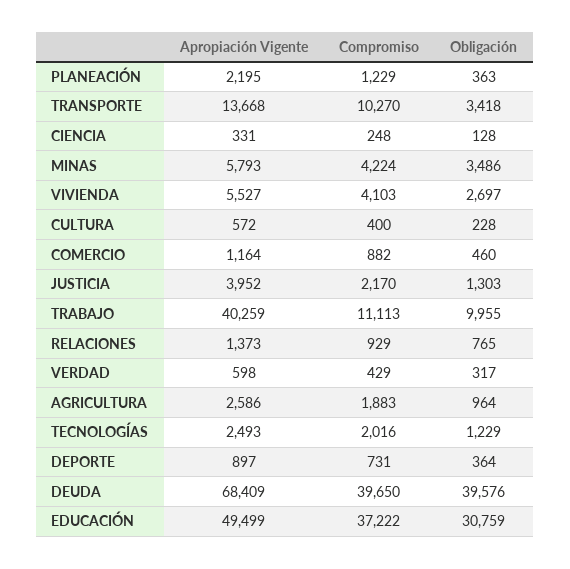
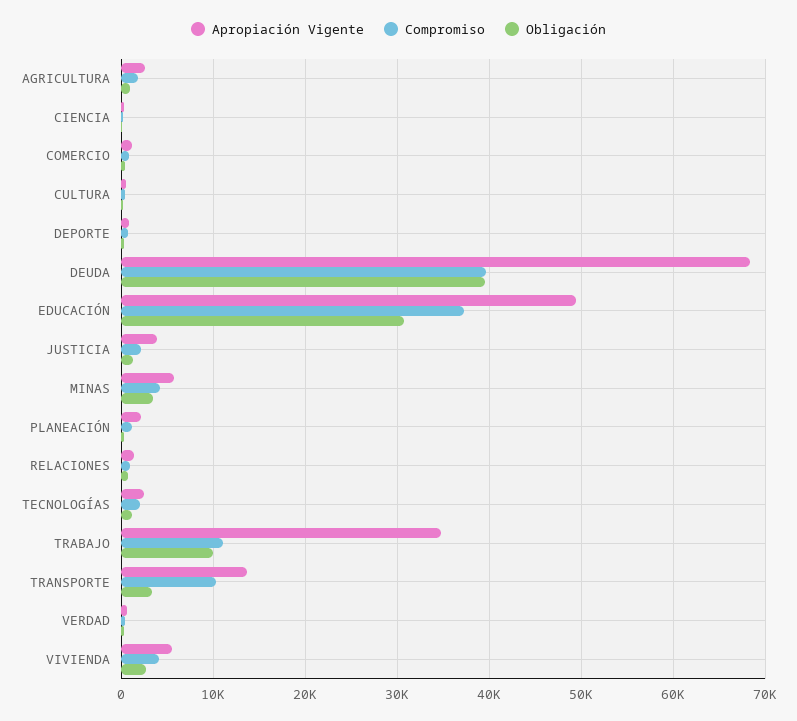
  {
    "Apropiación Vigente": {
      "PLANEACIÓN": 2195,
      "TRANSPORTE": 13668,
      "CIENCIA": 331,
      "MINAS": 5793,
      "VIVIENDA": 5527,
      "CULTURA": 572,
      "COMERCIO": 1164,
      "JUSTICIA": 3952,
-     "TRABAJO": 40259,
+     "TRABAJO": 35000,
      "RELACIONES": 1373,
      "VERDAD": 598,
      "AGRICULTURA": 2586,
      "TECNOLOGÍAS": 2493,
      "DEPORTE": 897,
      "DEUDA": 68409,
      "EDUCACIÓN": 49499
    },
    "Compromiso": {
      "PLANEACIÓN": 1229,
      "TRANSPORTE": 10270,
      "CIENCIA": 248,
      "MINAS": 4224,
      "VIVIENDA": 4103,
      "CULTURA": 400,
      "COMERCIO": 882,
      "JUSTICIA": 2170,
      "TRABAJO": 11113,
      "RELACIONES": 929,
      "VERDAD": 429,
      "AGRICULTURA": 1883,
      "TECNOLOGÍAS": 2016,
      "DEPORTE": 731,
      "DEUDA": 39650,
      "EDUCACIÓN": 37222
    },
    "Obligación": {
      "PLANEACIÓN": 363,
      "TRANSPORTE": 3418,
      "CIENCIA": 128,
      "MINAS": 3486,
      "VIVIENDA": 2697,
      "CULTURA": 228,
      "COMERCIO": 460,
      "JUSTICIA": 1303,
      "TRABAJO": 9955,
      "RELACIONES": 765,
      "VERDAD": 317,
      "AGRICULTURA": 964,
      "TECNOLOGÍAS": 1229,
      "DEPORTE": 364,
      "DEUDA": 39576,
      "EDUCACIÓN": 30759
    }
  }

